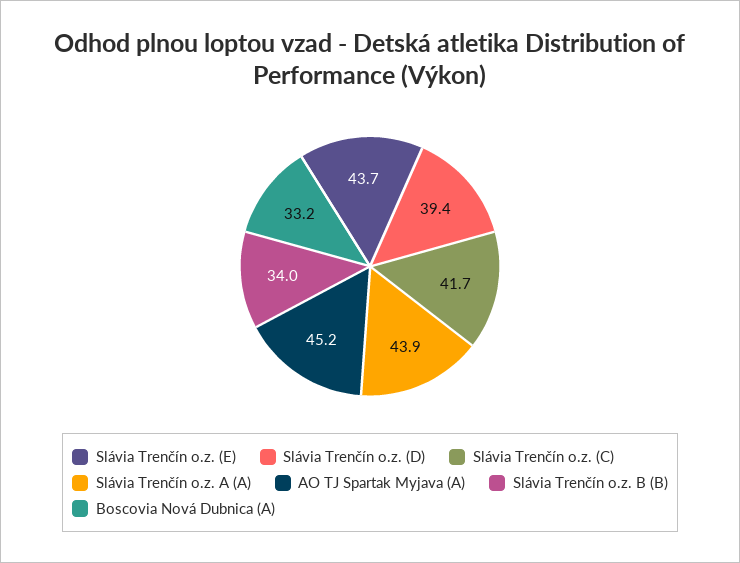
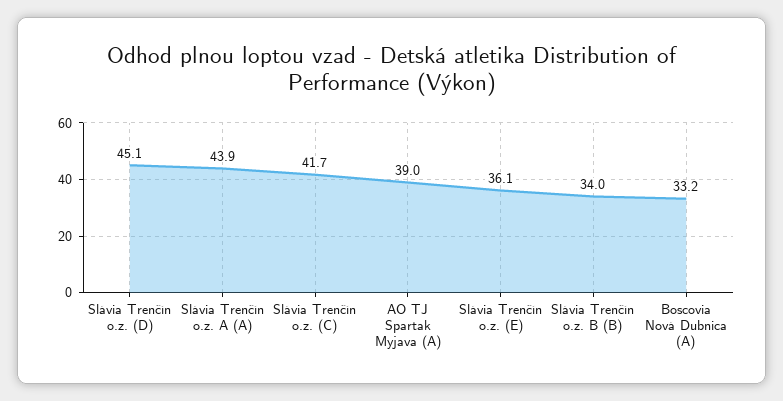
  {
-   "Slávia Trenčín o.z. (E)": 43.7,
+   "Slávia Trenčín o.z. (E)": 36.1,
-   "Slávia Trenčín o.z. (D)": 39.4,
+   "Slávia Trenčín o.z. (D)": 45.1,
    "Slávia Trenčín o.z. (C)": 41.7,
    "Slávia Trenčín o.z. A (A)": 43.9,
-   "AO TJ Spartak Myjava (A)": 45.2,
+   "AO TJ Spartak Myjava (A)": 39,
    "Slávia Trenčín o.z. B (B)": 34,
    "Boscovia Nová Dubnica (A)": 33.2
  }

